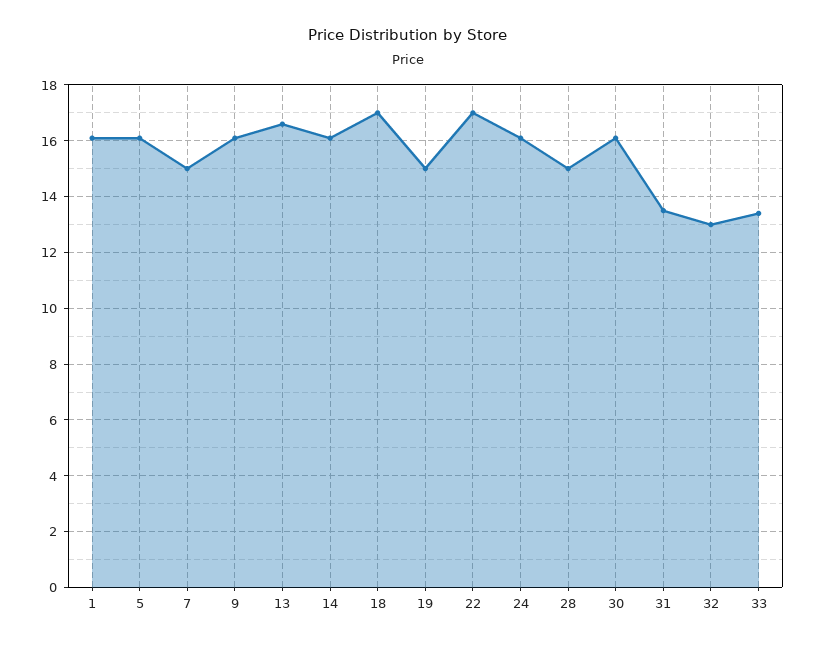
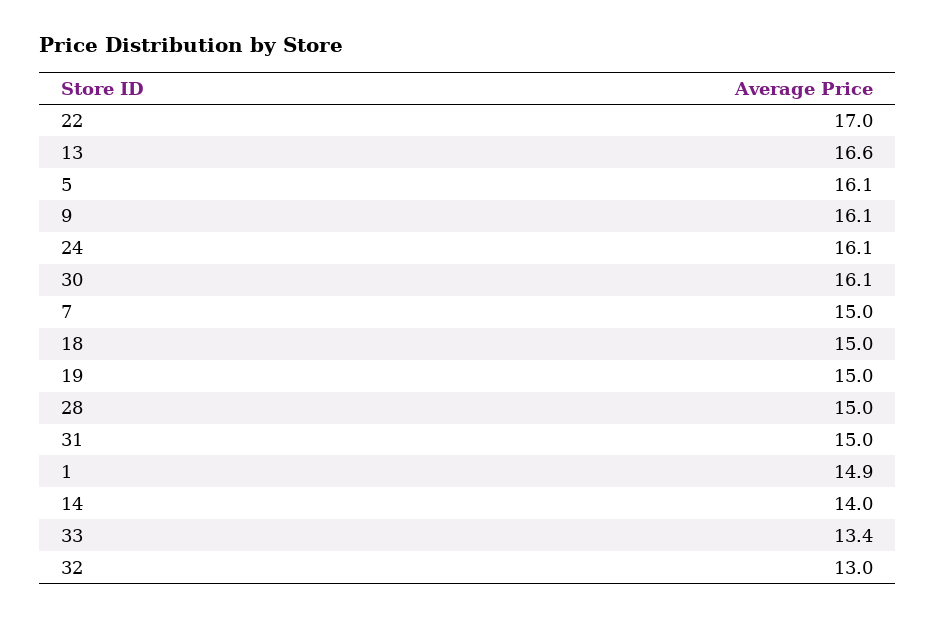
  {
-   "1": 16,
+   "1": 14.9,
    "5": 16.1,
    "7": 15,
    "9": 16.1,
    "13": 16.6,
-   "14": 16,
+   "14": 14,
-   "18": 17,
+   "18": 15,
    "19": 15,
    "22": 17,
    "24": 16.1,
    "28": 15,
    "30": 16.1,
-   "31": 13.5,
+   "31": 15,
    "32": 13,
    "33": 13.4
  }

